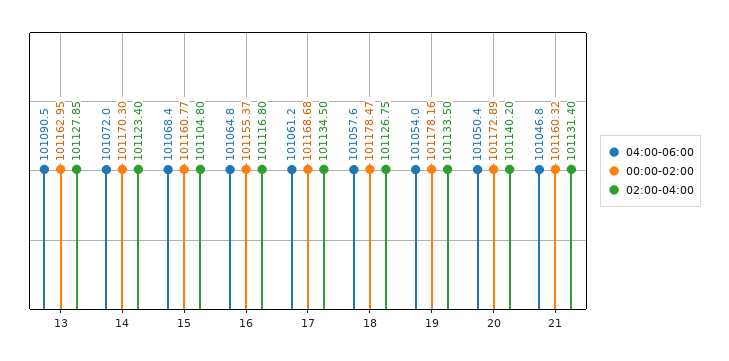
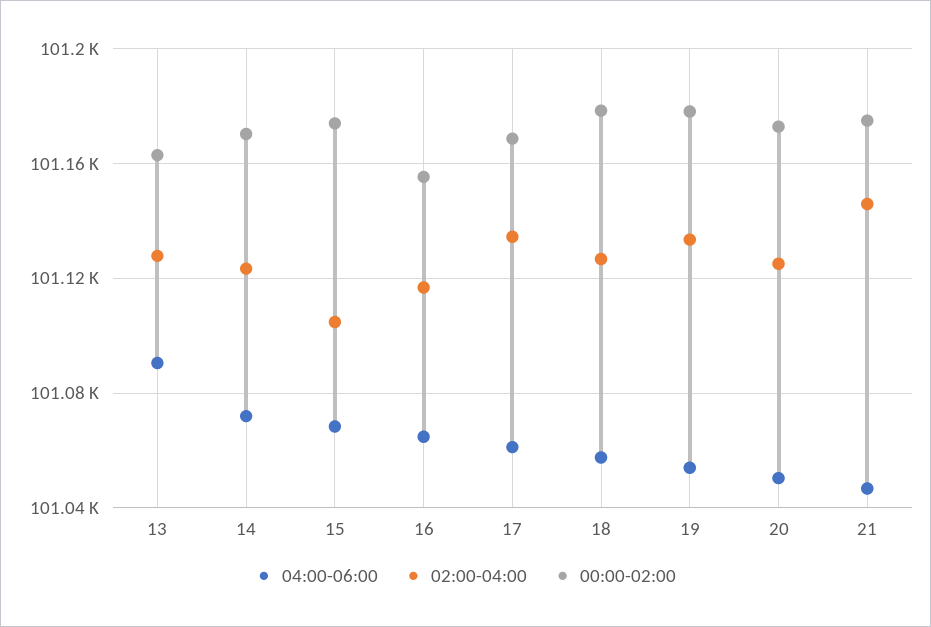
  {
    "04:00-06:00": {
      "13": 101090.5,
      "14": 101072,
      "15": 101068.4,
      "16": 101064.8,
      "17": 101061.2,
      "18": 101057.6,
      "19": 101054,
      "20": 101050.4,
      "21": 101046.8
    },
    "00:00-02:00": {
      "13": 101162.95,
      "14": 101170.3,
-     "15": 101160.77,
+     "15": 101175,
      "16": 101155.37,
      "17": 101168.68,
      "18": 101178.47,
      "19": 101178.16,
      "20": 101172.89,
-     "21": 101160.32
+     "21": 101175
    },
    "02:00-04:00": {
      "13": 101127.85,
      "14": 101123.4,
      "15": 101104.8,
      "16": 101116.8,
      "17": 101134.5,
      "18": 101126.75,
      "19": 101133.5,
-     "20": 101140.2,
+     "20": 101125,
-     "21": 101131.4
+     "21": 101145
    }
  }

